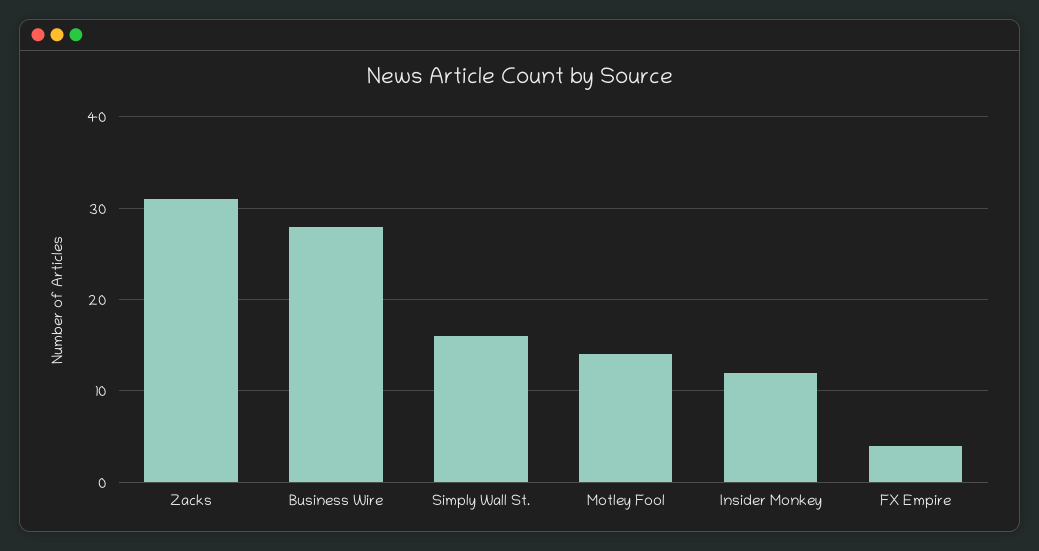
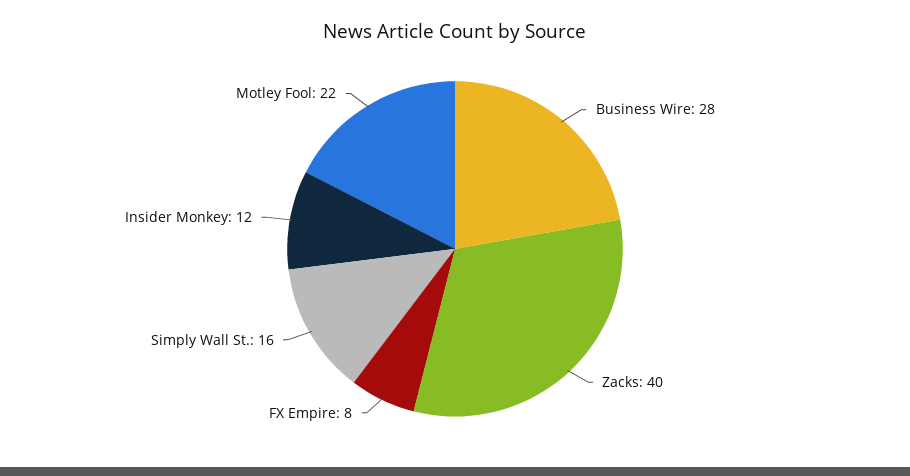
  {
-   "Zacks": 31,
+   "Zacks": 40,
    "Business Wire": 28,
    "Simply Wall St.": 16,
-   "Motley Fool": 14,
+   "Motley Fool": 22,
    "Insider Monkey": 12,
-   "FX Empire": 4
+   "FX Empire": 8
  }

